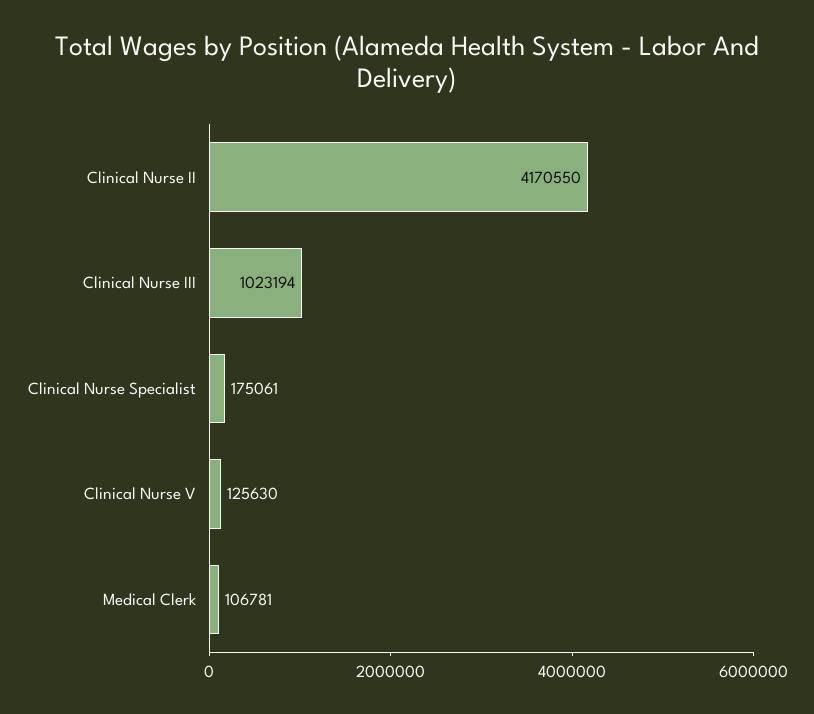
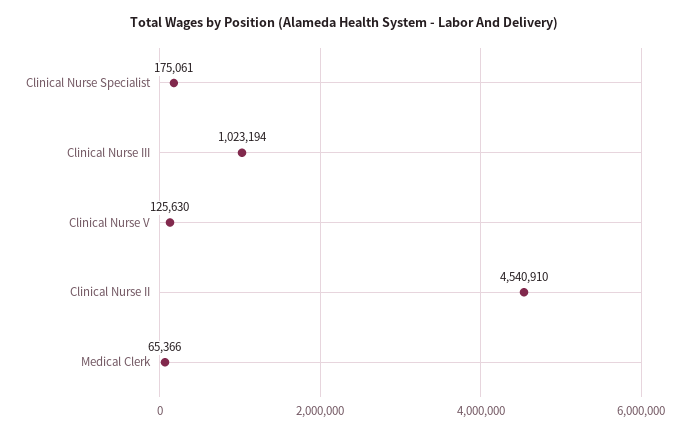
  {
-   "Clinical Nurse II": 4170550,
+   "Clinical Nurse II": 4540910,
    "Clinical Nurse III": 1023194,
    "Clinical Nurse Specialist": 175061,
    "Clinical Nurse V": 125630,
-   "Medical Clerk": 106781
+   "Medical Clerk": 65366
  }

